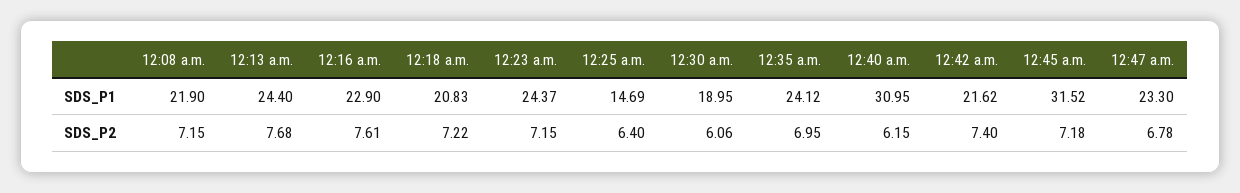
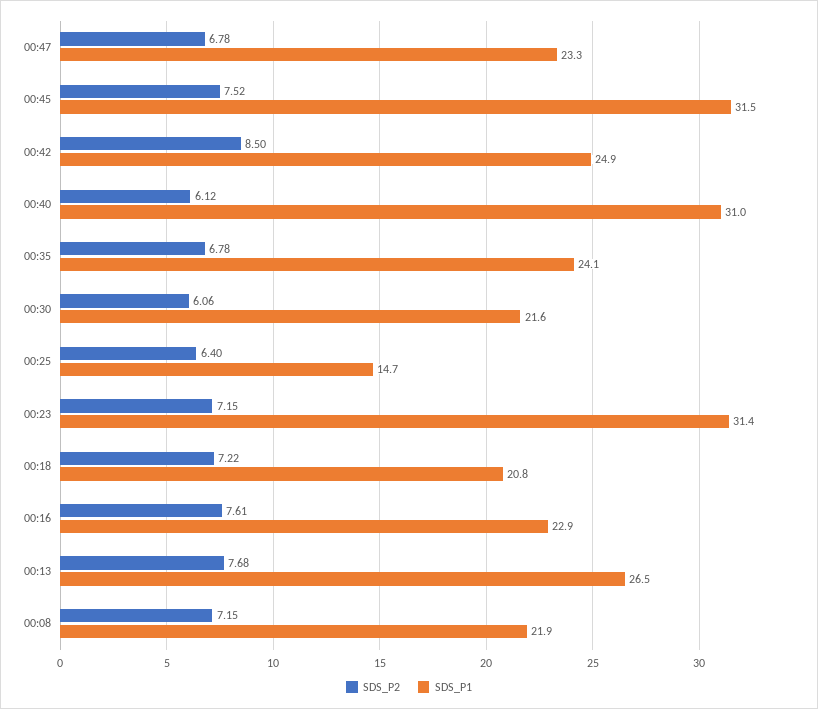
  {
    "SDS_P1": {
      "12:08 a.m.": 21.9,
-     "12:13 a.m.": 24.4,
+     "12:13 a.m.": 26.5,
      "12:16 a.m.": 22.9,
      "12:18 a.m.": 20.83,
-     "12:23 a.m.": 24.37,
+     "12:23 a.m.": 31.4,
      "12:25 a.m.": 14.69,
-     "12:30 a.m.": 18.95,
+     "12:30 a.m.": 21.6,
      "12:35 a.m.": 24.12,
      "12:40 a.m.": 30.95,
-     "12:42 a.m.": 21.62,
+     "12:42 a.m.": 24.9,
      "12:45 a.m.": 31.52,
      "12:47 a.m.": 23.3
    },
    "SDS_P2": {
      "12:08 a.m.": 7.15,
      "12:13 a.m.": 7.68,
      "12:16 a.m.": 7.61,
      "12:18 a.m.": 7.22,
      "12:23 a.m.": 7.15,
      "12:25 a.m.": 6.4,
      "12:30 a.m.": 6.06,
-     "12:35 a.m.": 6.95,
+     "12:35 a.m.": 6.78,
-     "12:40 a.m.": 6.15,
+     "12:40 a.m.": 6.12,
-     "12:42 a.m.": 7.4,
+     "12:42 a.m.": 8.5,
-     "12:45 a.m.": 7.18,
+     "12:45 a.m.": 7.52,
      "12:47 a.m.": 6.78
    }
  }

